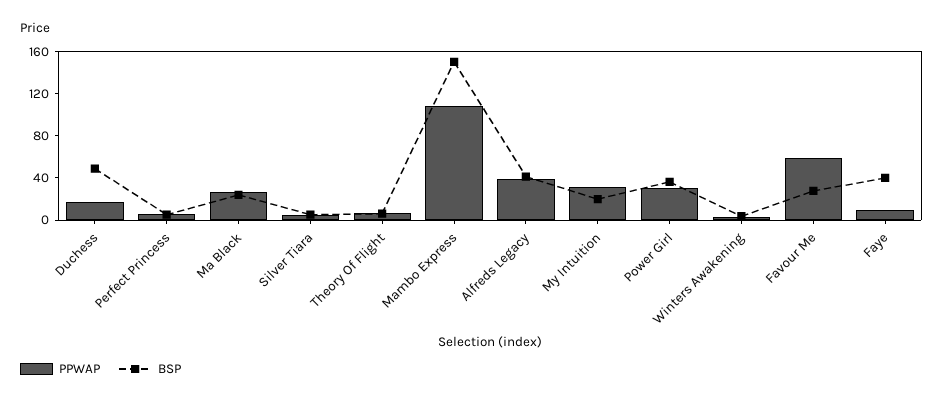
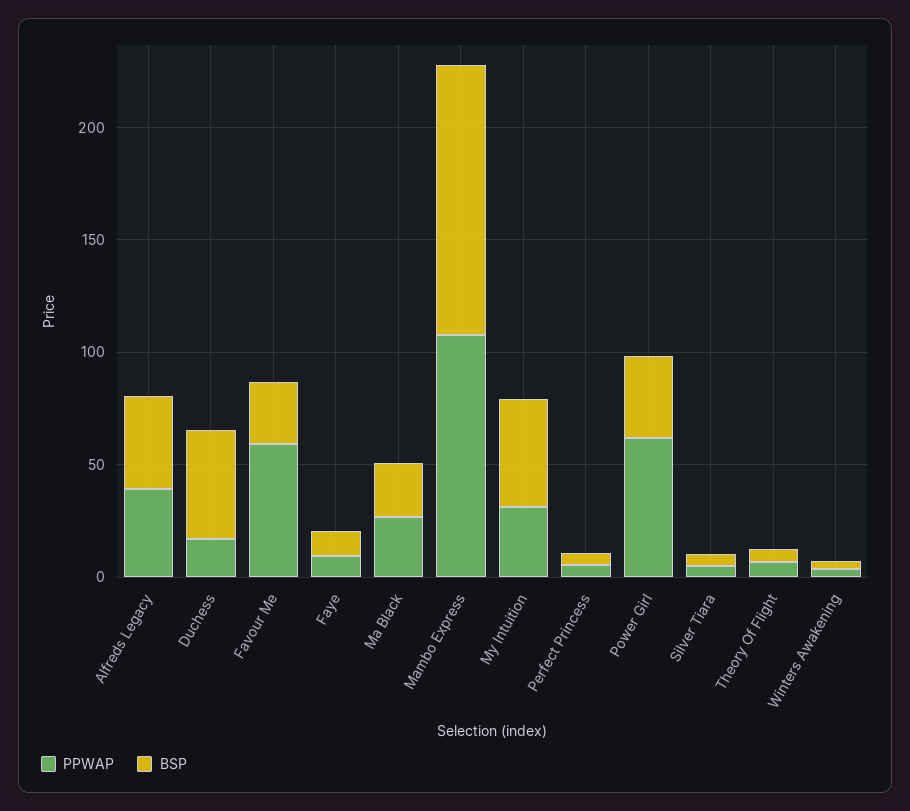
  {
    "PPWAP": {
      "Duchess": 20,
      "Perfect Princess": 10,
      "Ma Black": 30,
      "Silver Tiara": 0,
      "Theory Of Flight": 10,
      "Mambo Express": 110,
      "Alfreds Legacy": 40,
      "My Intuition": 30,
-     "Power Girl": 30,
+     "Power Girl": 60,
      "Winters Awakening": 0,
      "Favour Me": 60,
      "Faye": 10
    },
    "BSP": {
      "Duchess": 50,
      "Perfect Princess": 10,
      "Ma Black": 20,
      "Silver Tiara": 10,
      "Theory Of Flight": 10,
-     "Mambo Express": 150,
+     "Mambo Express": 120,
      "Alfreds Legacy": 40,
-     "My Intuition": 20,
+     "My Intuition": 50,
      "Power Girl": 40,
      "Winters Awakening": 0,
      "Favour Me": 30,
-     "Faye": 40
+     "Faye": 10
    }
  }

